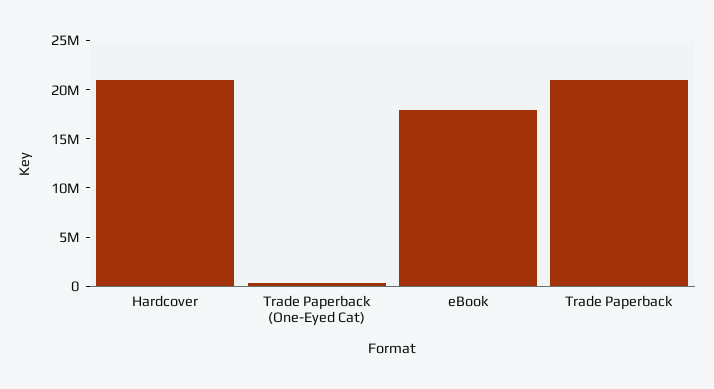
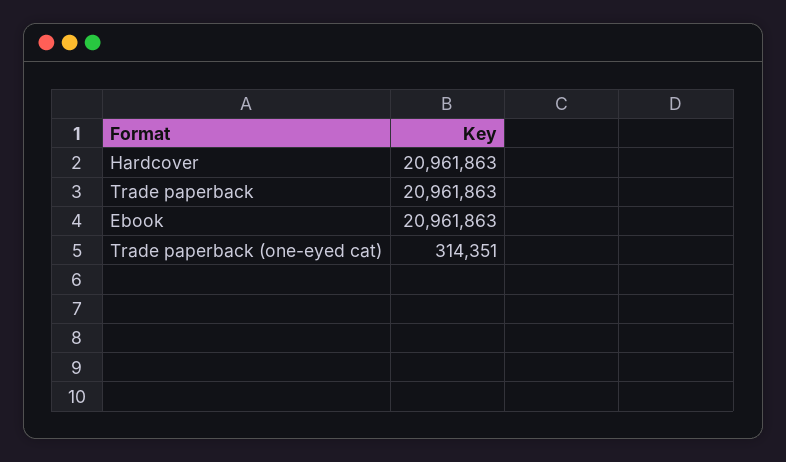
  {
    "Hardcover": 20961863,
    "Trade Paperback (One-Eyed Cat)": 314351,
-   "eBook": 18000000,
+   "eBook": 20961863,
    "Trade Paperback": 20961863
  }

